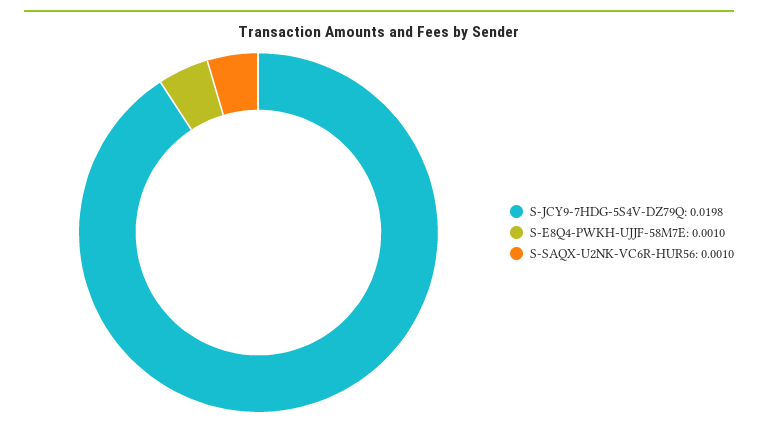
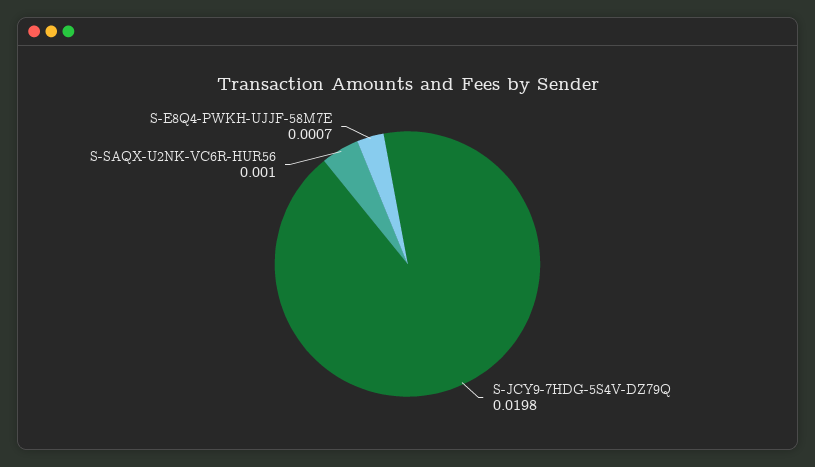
  {
    "S-JCY9-7HDG-5S4V-DZ79Q": 0.0198,
-   "S-E8Q4-PWKH-UJJF-58M7E": 0.001,
+   "S-E8Q4-PWKH-UJJF-58M7E": 0.0007,
    "S-SAQX-U2NK-VC6R-HUR56": 0.001
  }

